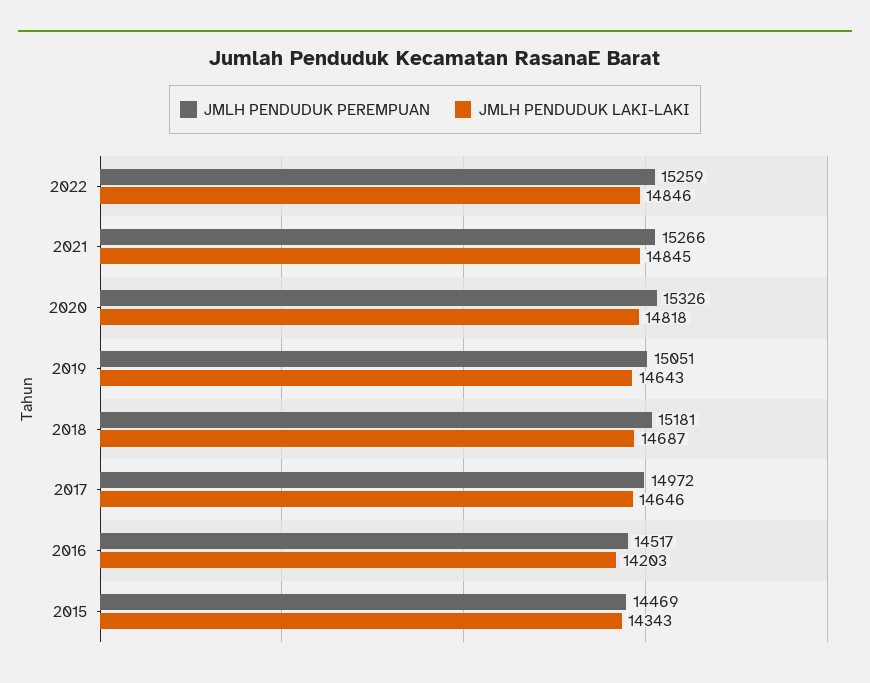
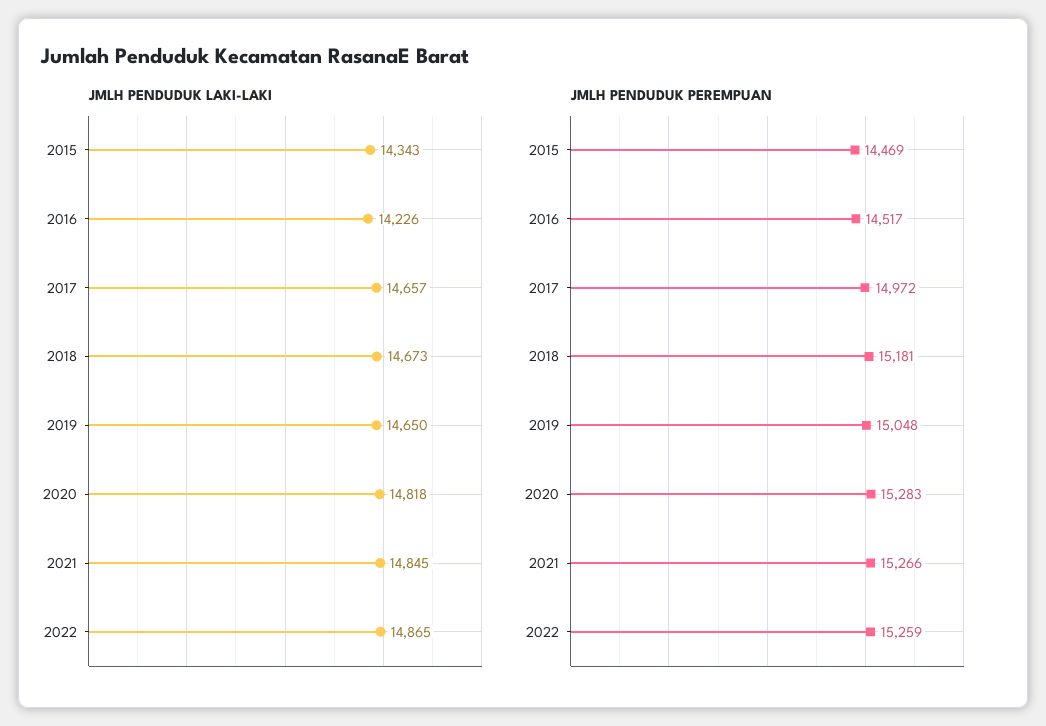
  {
    "JMLH PENDUDUK PEREMPUAN": {
      "2022": 15259,
      "2021": 15266,
-     "2020": 15326,
+     "2020": 15283,
-     "2019": 15051,
+     "2019": 15048,
      "2018": 15181,
      "2017": 14972,
      "2016": 14517,
      "2015": 14469
    },
    "JMLH PENDUDUK LAKI-LAKI": {
-     "2022": 14846,
+     "2022": 14865,
      "2021": 14845,
      "2020": 14818,
-     "2019": 14643,
+     "2019": 14650,
-     "2018": 14687,
+     "2018": 14673,
-     "2017": 14646,
+     "2017": 14657,
-     "2016": 14203,
+     "2016": 14226,
      "2015": 14343
    }
  }

